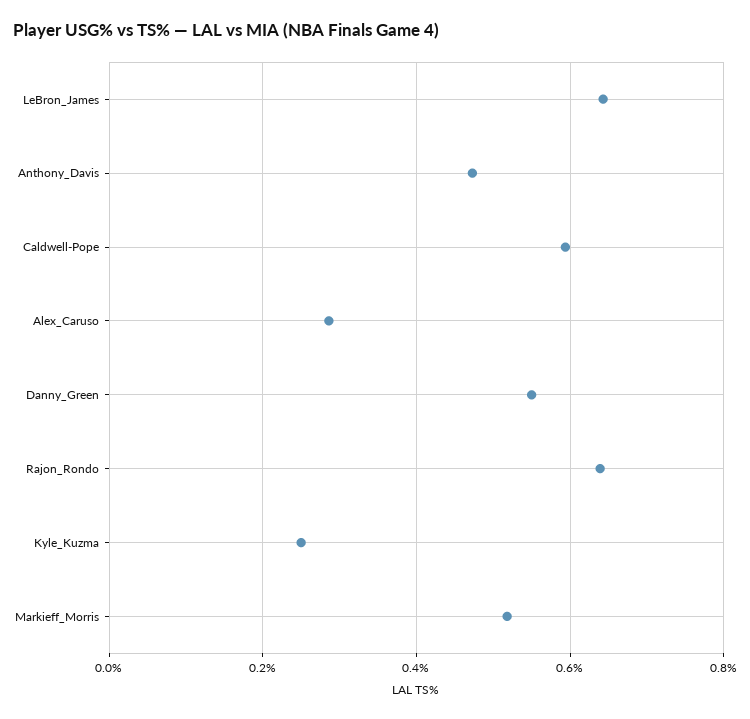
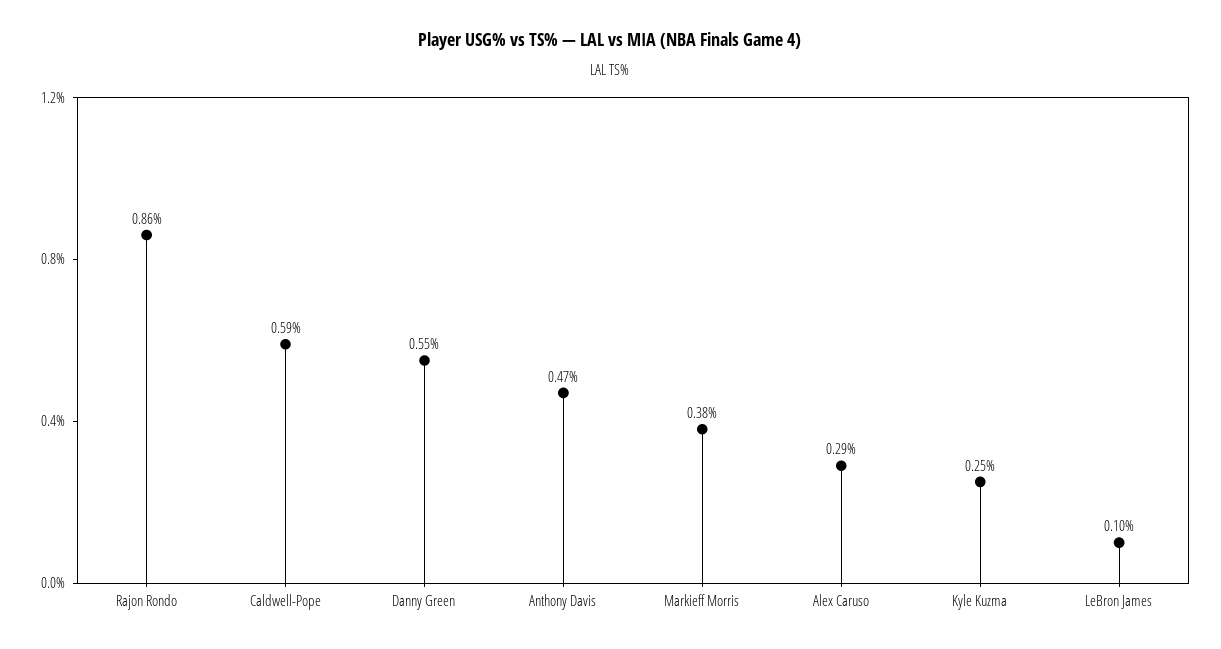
  {
-   "LeBron_James": 0.64,
+   "LeBron_James": 0.1,
    "Anthony_Davis": 0.47,
    "Caldwell-Pope": 0.59,
    "Alex_Caruso": 0.29,
    "Danny_Green": 0.55,
-   "Rajon_Rondo": 0.64,
+   "Rajon_Rondo": 0.86,
    "Kyle_Kuzma": 0.25,
-   "Markieff_Morris": 0.52
+   "Markieff_Morris": 0.38
  }

